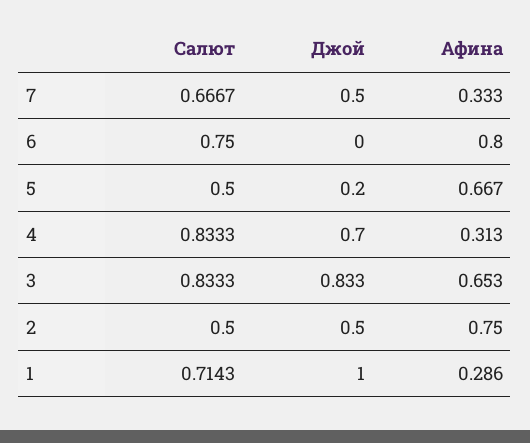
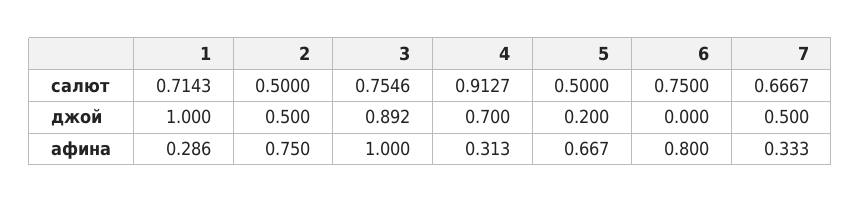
  {
    "Салют": {
      "7": 0.6667,
      "6": 0.75,
      "5": 0.5,
-     "4": 0.8333,
+     "4": 0.9127,
-     "3": 0.8333,
+     "3": 0.7546,
      "2": 0.5,
      "1": 0.7143
    },
    "Джой": {
      "7": 0.5,
      "6": 0,
      "5": 0.2,
      "4": 0.7,
-     "3": 0.833,
+     "3": 0.892,
      "2": 0.5,
      "1": 1
    },
    "Афина": {
      "7": 0.333,
      "6": 0.8,
      "5": 0.667,
      "4": 0.313,
-     "3": 0.653,
+     "3": 1,
      "2": 0.75,
      "1": 0.286
    }
  }

